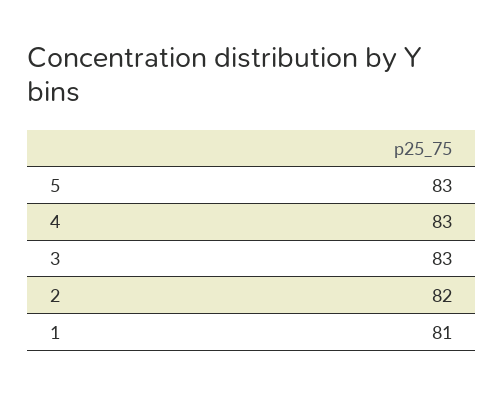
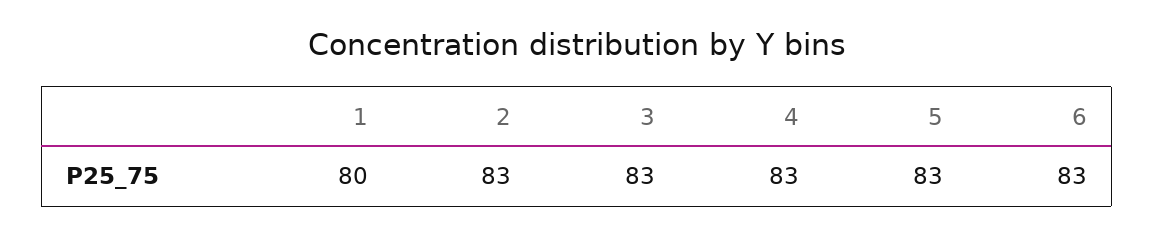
  {
    "5": 83,
    "4": 83,
    "3": 83,
-   "2": 82,
+   "2": 83,
-   "1": 81
+   "1": 80,
+   "6": 83
  }

